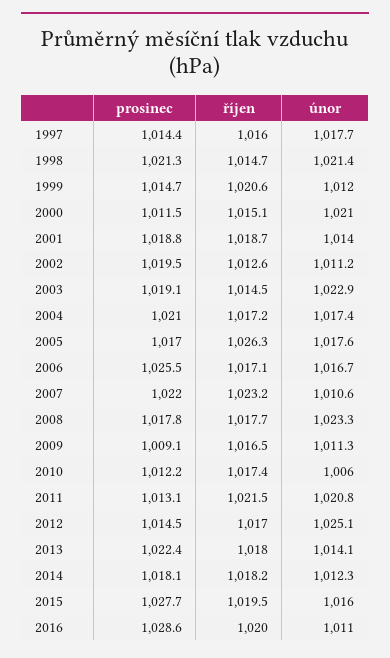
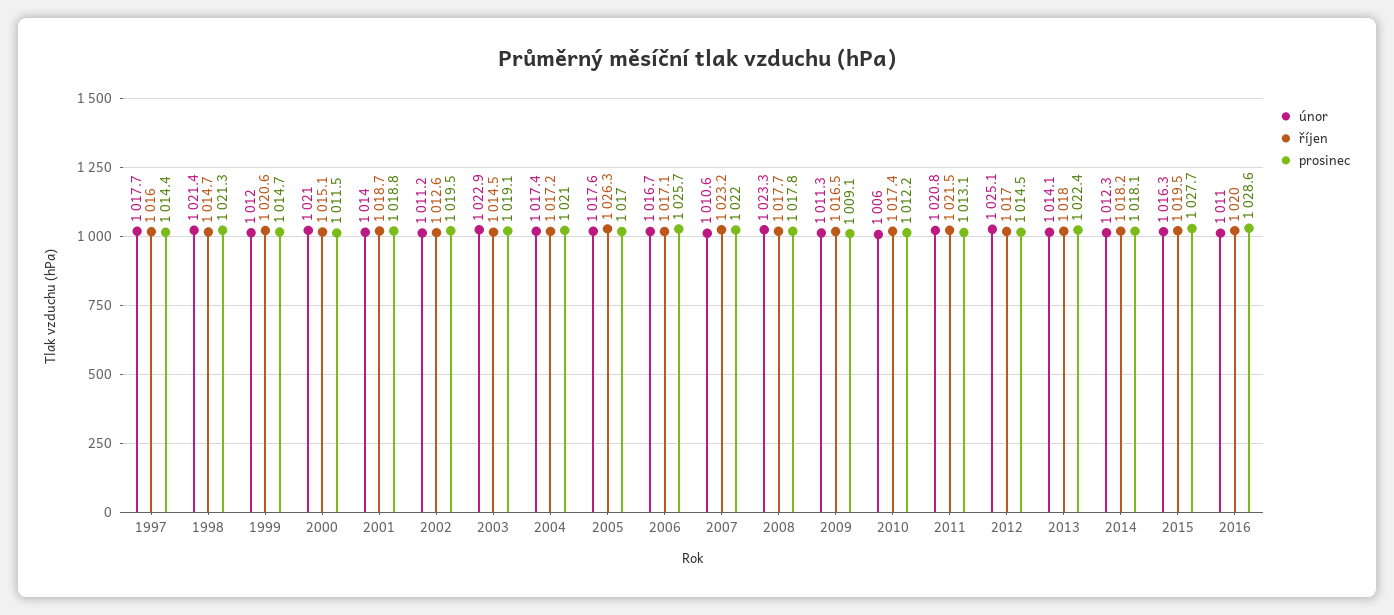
  {
    "prosinec": {
      "1997": 1014.4,
      "1998": 1021.3,
      "1999": 1014.7,
      "2000": 1011.5,
      "2001": 1018.8,
      "2002": 1019.5,
      "2003": 1019.1,
      "2004": 1021,
      "2005": 1017,
-     "2006": 1025.5,
+     "2006": 1025.7,
      "2007": 1022,
      "2008": 1017.8,
      "2009": 1009.1,
      "2010": 1012.2,
      "2011": 1013.1,
      "2012": 1014.5,
      "2013": 1022.4,
      "2014": 1018.1,
      "2015": 1027.7,
      "2016": 1028.6
    },
    "říjen": {
      "1997": 1016,
      "1998": 1014.7,
      "1999": 1020.6,
      "2000": 1015.1,
      "2001": 1018.7,
      "2002": 1012.6,
      "2003": 1014.5,
      "2004": 1017.2,
      "2005": 1026.3,
      "2006": 1017.1,
      "2007": 1023.2,
      "2008": 1017.7,
      "2009": 1016.5,
      "2010": 1017.4,
      "2011": 1021.5,
      "2012": 1017,
      "2013": 1018,
      "2014": 1018.2,
      "2015": 1019.5,
      "2016": 1020
    },
    "únor": {
      "1997": 1017.7,
      "1998": 1021.4,
      "1999": 1012,
      "2000": 1021,
      "2001": 1014,
      "2002": 1011.2,
      "2003": 1022.9,
      "2004": 1017.4,
      "2005": 1017.6,
      "2006": 1016.7,
      "2007": 1010.6,
      "2008": 1023.3,
      "2009": 1011.3,
      "2010": 1006,
      "2011": 1020.8,
      "2012": 1025.1,
      "2013": 1014.1,
      "2014": 1012.3,
-     "2015": 1016,
+     "2015": 1016.3,
      "2016": 1011
    }
  }

